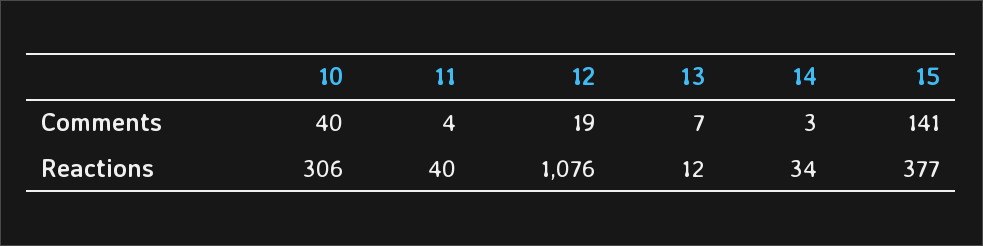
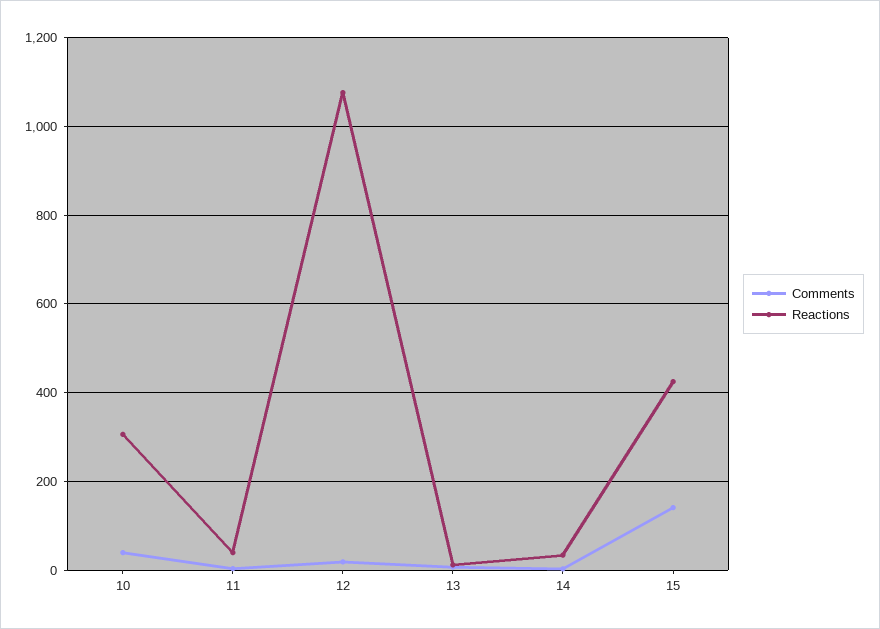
  {
    "Comments": {
      "10": 40,
      "11": 4,
      "12": 19,
      "13": 7,
      "14": 3,
      "15": 141
    },
    "Reactions": {
      "10": 306,
      "11": 40,
      "12": 1076,
      "13": 12,
      "14": 34,
-     "15": 377
+     "15": 420
    }
  }

